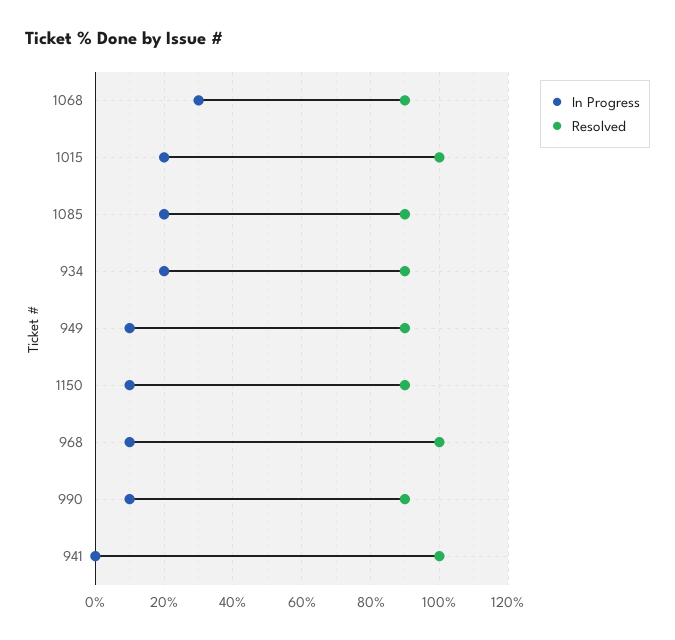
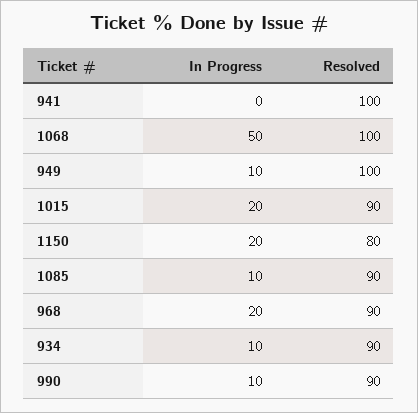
  {
    "In Progress": {
-     "1068": 30,
+     "1068": 50,
      "1015": 20,
-     "1085": 20,
+     "1085": 10,
-     "934": 20,
+     "934": 10,
      "949": 10,
-     "1150": 10,
+     "1150": 20,
-     "968": 10,
+     "968": 20,
      "990": 10,
      "941": 0
    },
    "Resolved": {
-     "1068": 90,
+     "1068": 100,
-     "1015": 100,
+     "1015": 90,
      "1085": 90,
      "934": 90,
-     "949": 90,
+     "949": 100,
-     "1150": 90,
+     "1150": 80,
-     "968": 100,
+     "968": 90,
      "990": 90,
      "941": 100
    }
  }

